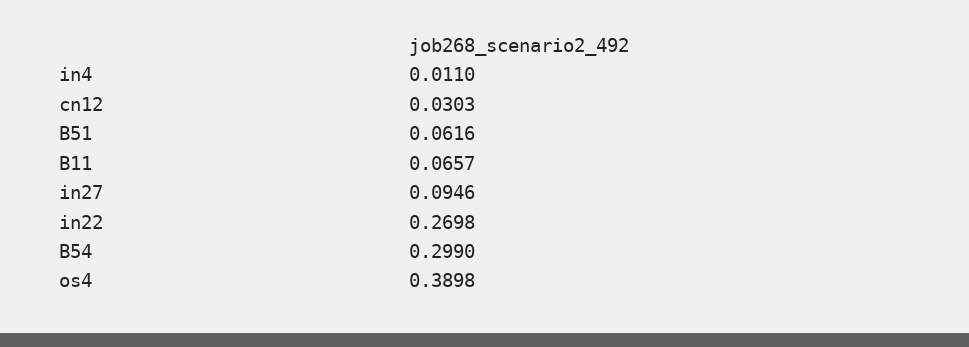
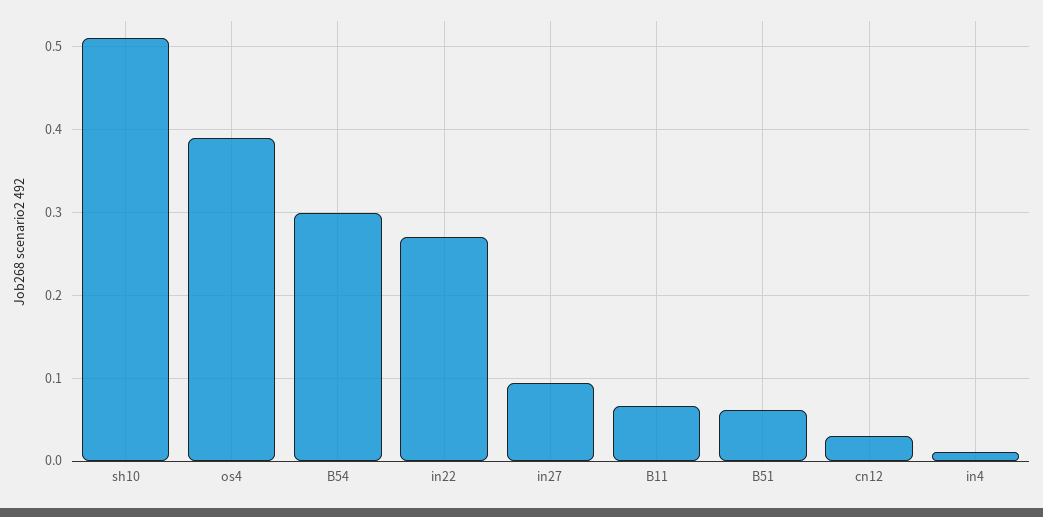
  {
    "in4": 0.011,
    "cn12": 0.0303,
    "B51": 0.0616,
    "B11": 0.0657,
    "in27": 0.0946,
    "in22": 0.2698,
    "B54": 0.299,
-   "os4": 0.3898
+   "os4": 0.3898,
+   "sh10": 0.51
  }

